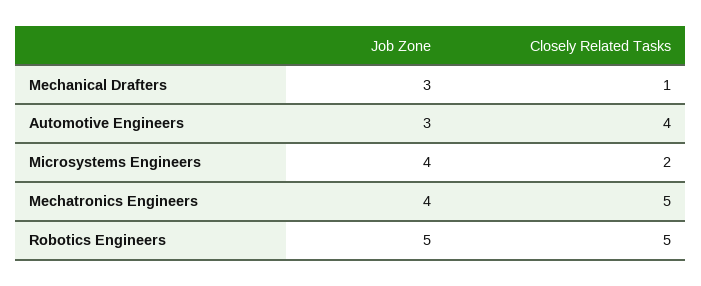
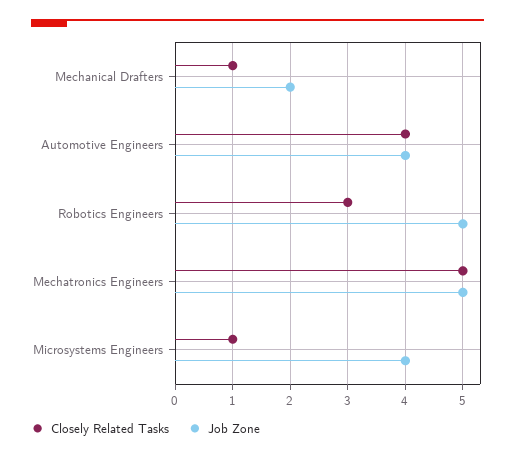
  {
    "Job Zone": {
-     "Mechanical Drafters": 3,
+     "Mechanical Drafters": 2,
-     "Automotive Engineers": 3,
+     "Automotive Engineers": 4,
      "Microsystems Engineers": 4,
-     "Mechatronics Engineers": 4,
+     "Mechatronics Engineers": 5,
      "Robotics Engineers": 5
    },
    "Closely Related Tasks": {
      "Mechanical Drafters": 1,
      "Automotive Engineers": 4,
-     "Microsystems Engineers": 2,
+     "Microsystems Engineers": 1,
      "Mechatronics Engineers": 5,
-     "Robotics Engineers": 5
+     "Robotics Engineers": 3
    }
  }

